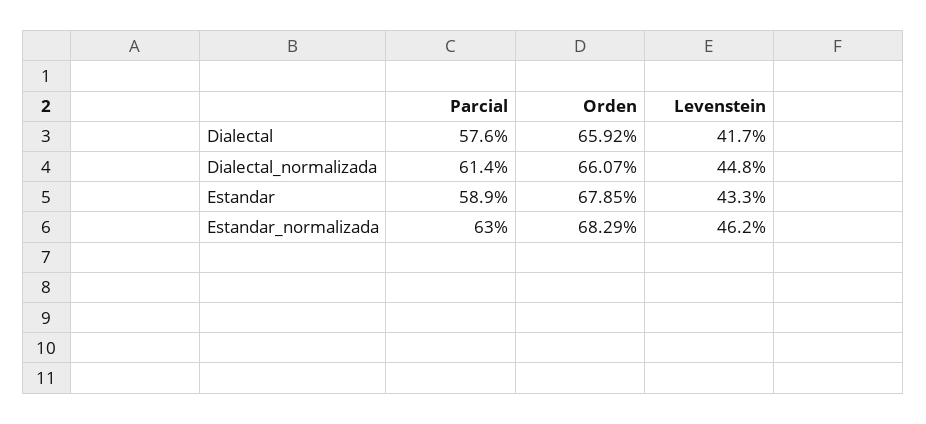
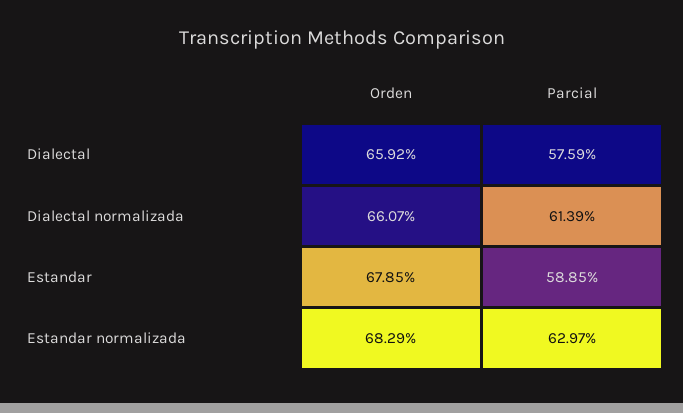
  {
    "Parcial": {
      "Dialectal": 57.59,
      "Dialectal_normalizada": 61.39,
      "Estandar": 58.85,
      "Estandar_normalizada": 62.97
    },
    "Orden": {
      "Dialectal": 65.92,
      "Dialectal_normalizada": 66.07,
      "Estandar": 67.85,
      "Estandar_normalizada": 68.29
-   },
+   }
-   "Levenstein": {
-     "Dialectal": 41.7,
-     "Dialectal_normalizada": 44.8,
-     "Estandar": 43.3,
-     "Estandar_normalizada": 46.2
-   }
  }

